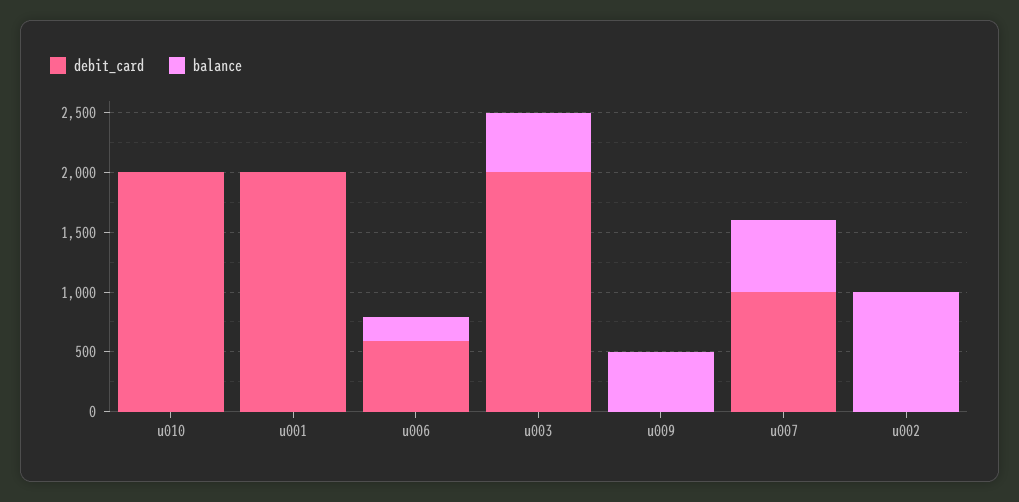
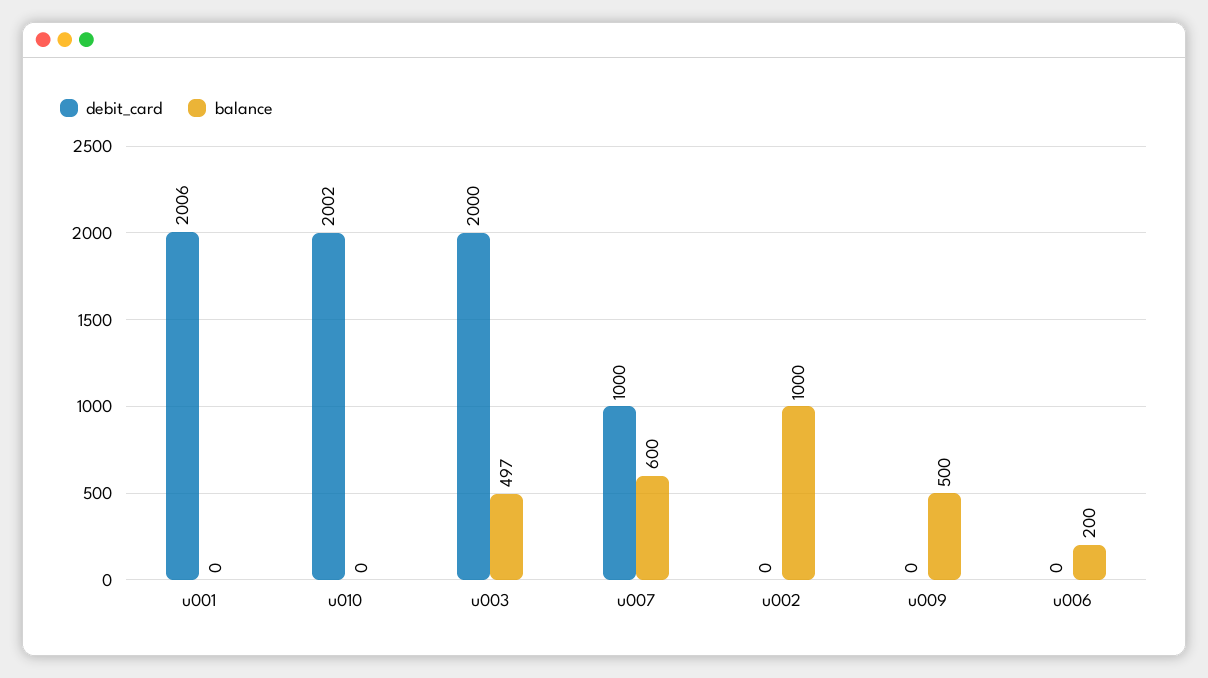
  {
    "debit_card": {
      "u010": 2002,
      "u001": 2006,
-     "u006": 600,
+     "u006": 0,
      "u003": 2000,
      "u009": 0,
      "u007": 1000,
      "u002": 0
    },
    "balance": {
      "u010": 0,
      "u001": 0,
      "u006": 200,
      "u003": 497,
      "u009": 500,
      "u007": 600,
      "u002": 1000
    }
  }

